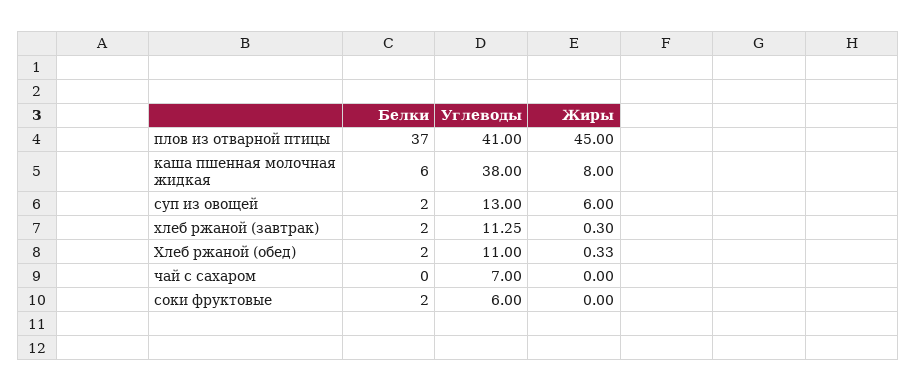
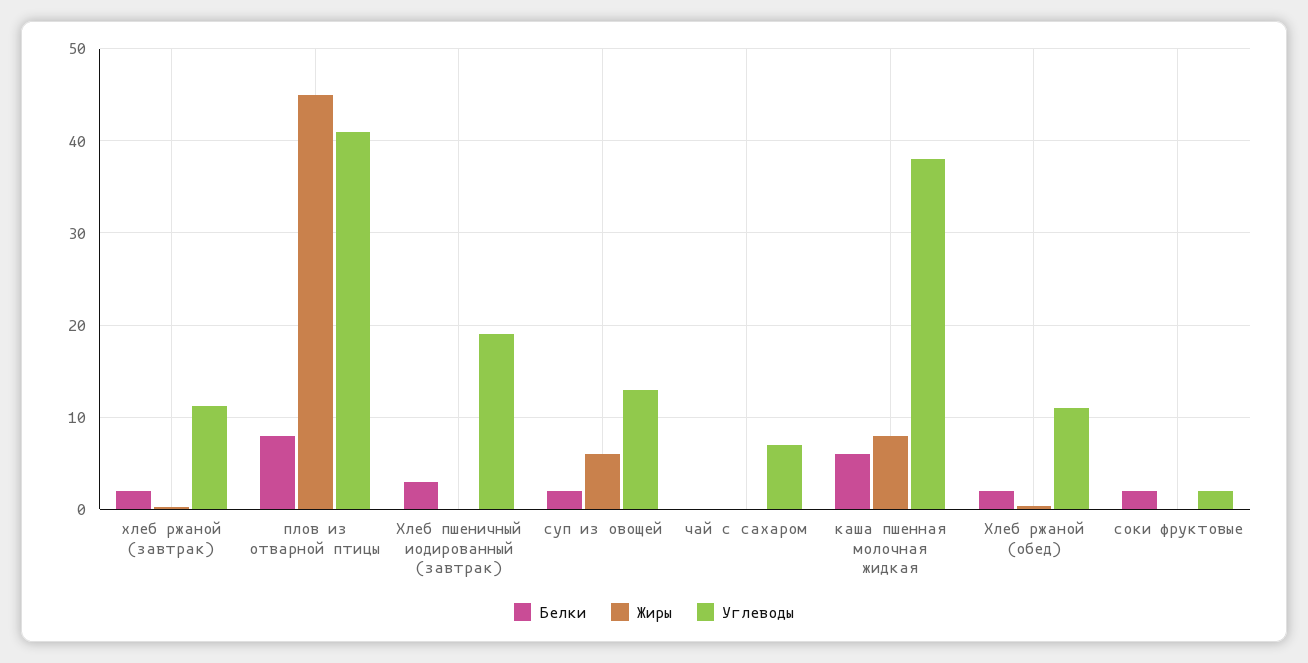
  {
    "Белки": {
-     "плов из отварной птицы": 37,
+     "плов из отварной птицы": 8,
      "каша пшенная молочная жидкая": 6,
      "суп из овощей": 2,
      "хлеб ржаной (завтрак)": 2,
      "Хлеб ржаной (обед)": 2,
      "чай с сахаром": 0,
-     "соки фруктовые": 2
+     "соки фруктовые": 2,
+     "Хлеб пшеничный иодированный (завтрак)": 3
    },
    "Углеводы": {
      "плов из отварной птицы": 41,
      "каша пшенная молочная жидкая": 38,
      "суп из овощей": 13,
      "хлеб ржаной (завтрак)": 11.25,
      "Хлеб ржаной (обед)": 11,
      "чай с сахаром": 7,
-     "соки фруктовые": 6
+     "соки фруктовые": 2,
+     "Хлеб пшеничный иодированный (завтрак)": 19
    },
    "Жиры": {
      "плов из отварной птицы": 45,
      "каша пшенная молочная жидкая": 8,
      "суп из овощей": 6,
      "хлеб ржаной (завтрак)": 0.3,
      "Хлеб ржаной (обед)": 0.33,
      "чай с сахаром": 0,
-     "соки фруктовые": 0
+     "соки фруктовые": 0,
+     "Хлеб пшеничный иодированный (завтрак)": 0
    }
  }

